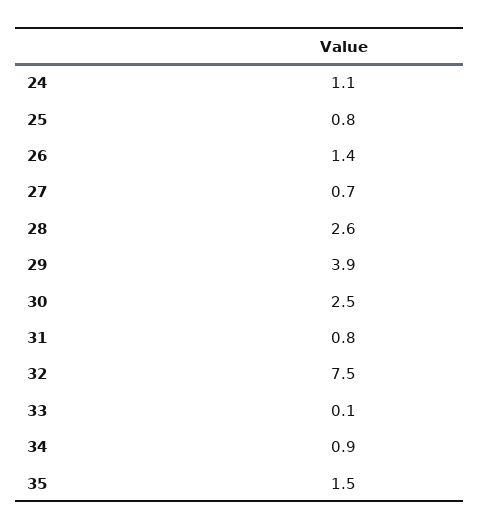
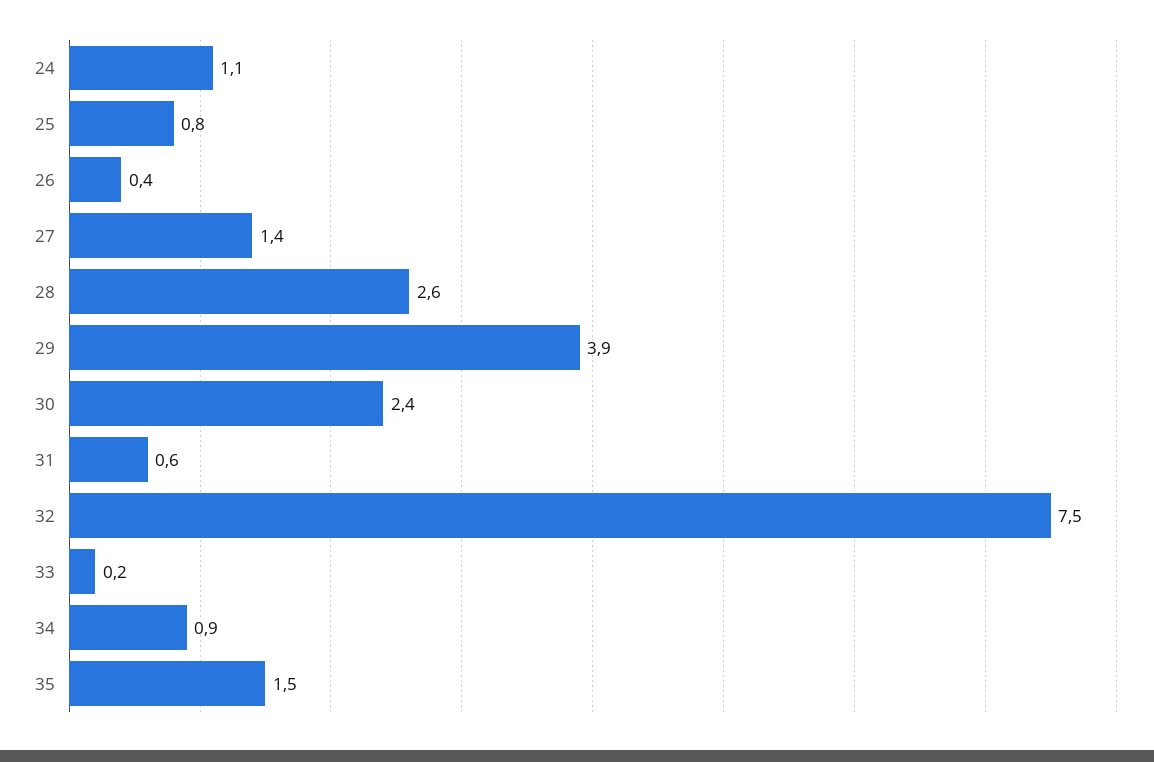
  {
    "24": 1.1,
    "25": 0.8,
-   "26": 1.4,
+   "26": 0.4,
-   "27": 0.7,
+   "27": 1.4,
    "28": 2.6,
    "29": 3.9,
-   "30": 2.5,
+   "30": 2.4,
-   "31": 0.8,
+   "31": 0.6,
    "32": 7.5,
-   "33": 0.1,
+   "33": 0.2,
    "34": 0.9,
    "35": 1.5
  }

